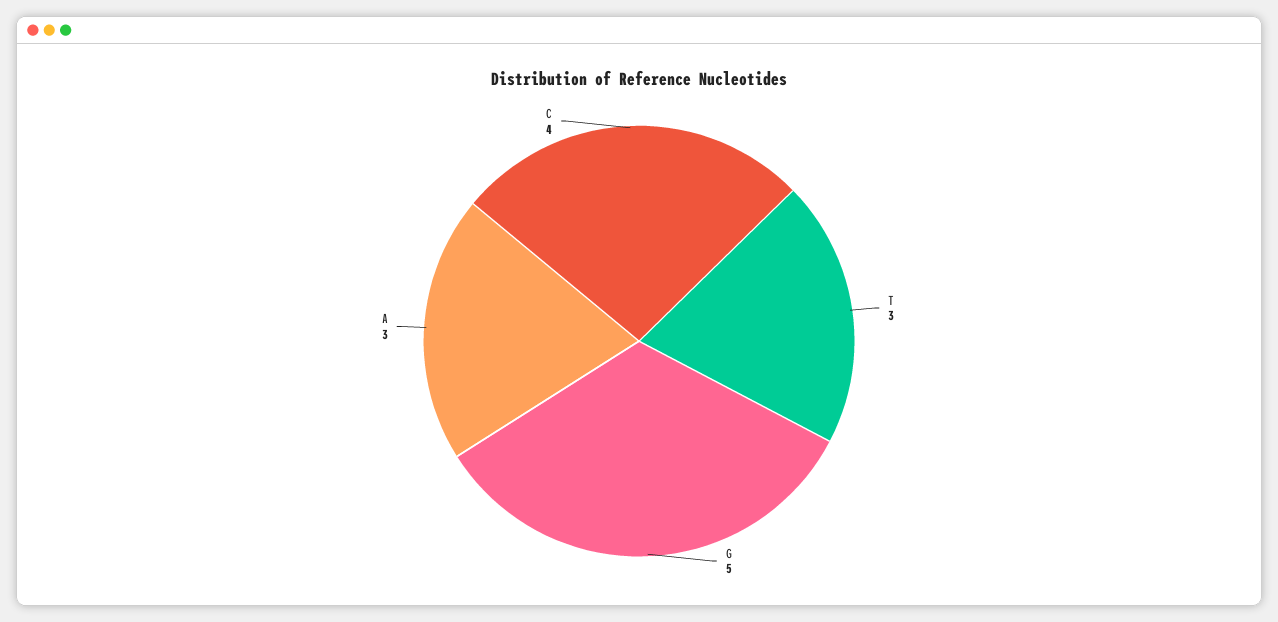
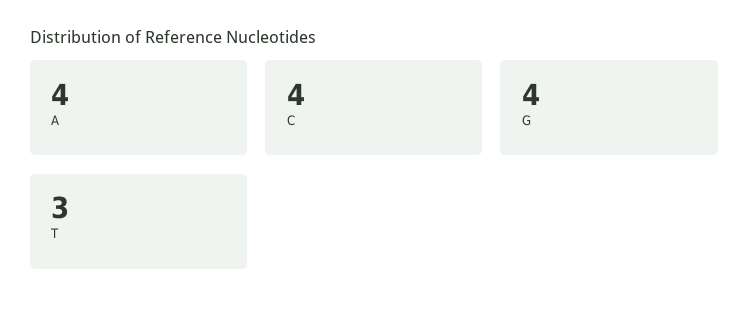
  {
    "T": 3,
-   "G": 5,
+   "G": 4,
-   "A": 3,
+   "A": 4,
    "C": 4
  }

